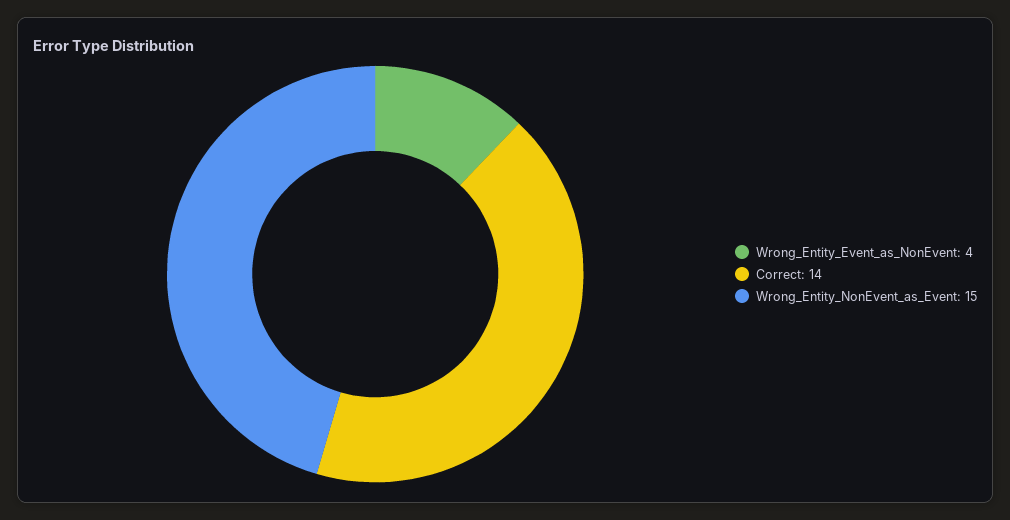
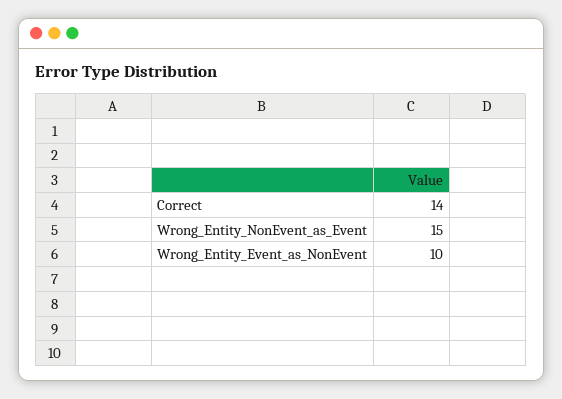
  {
-   "Wrong_Entity_Event_as_NonEvent": 4,
+   "Wrong_Entity_Event_as_NonEvent": 10,
    "Correct": 14,
    "Wrong_Entity_NonEvent_as_Event": 15
  }

